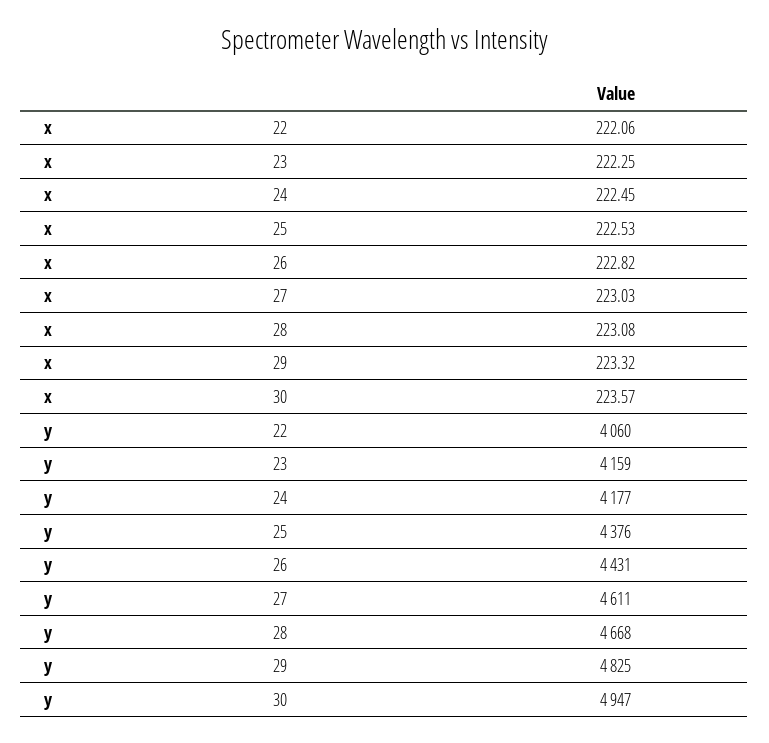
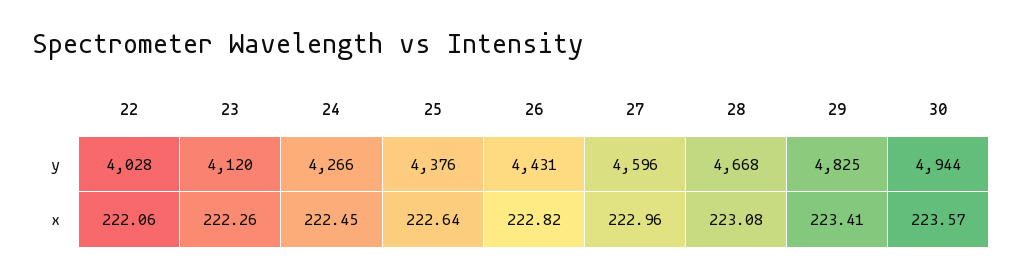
  {
    "x": {
      "22": 222.06,
-     "23": 222.25,
+     "23": 222.26,
      "24": 222.45,
-     "25": 222.53,
+     "25": 222.64,
      "26": 222.82,
-     "27": 223.03,
+     "27": 222.96,
      "28": 223.08,
-     "29": 223.32,
+     "29": 223.41,
      "30": 223.57
    },
    "y": {
-     "22": 4060,
+     "22": 4028,
-     "23": 4159,
+     "23": 4120,
-     "24": 4177,
+     "24": 4266,
      "25": 4376,
      "26": 4431,
-     "27": 4611,
+     "27": 4596,
      "28": 4668,
      "29": 4825,
-     "30": 4947
+     "30": 4944
    }
  }

